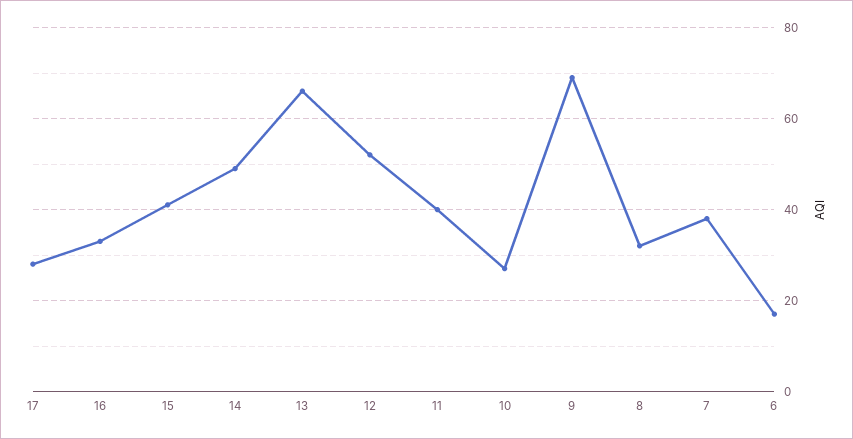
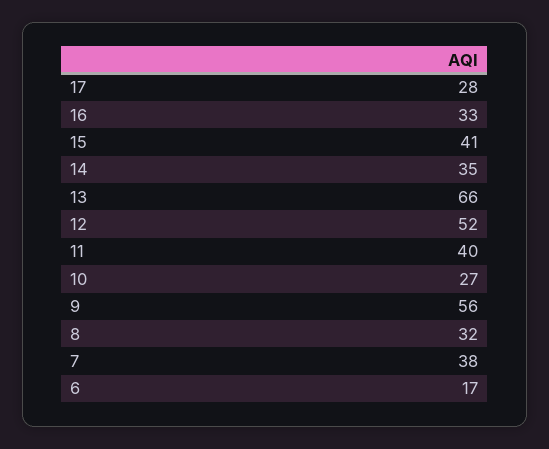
  {
    "17": 28,
    "16": 33,
    "15": 41,
-   "14": 50,
+   "14": 35,
    "13": 66,
    "12": 52,
    "11": 40,
    "10": 27,
-   "9": 70,
+   "9": 56,
    "8": 32,
    "7": 38,
    "6": 17
  }

